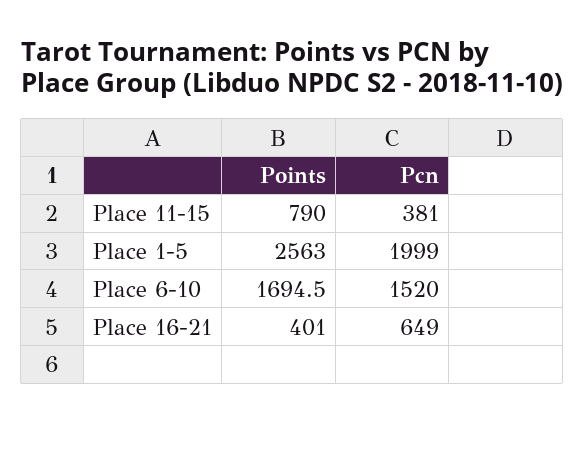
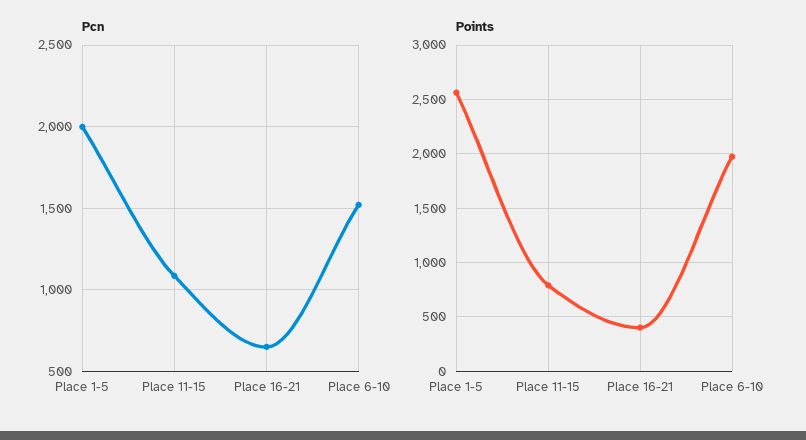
  {
    "Points": {
      "Place 11-15": 790,
      "Place 1-5": 2563,
-     "Place 6-10": 1694.5,
+     "Place 6-10": 2000,
      "Place 16-21": 401
    },
    "Pcn": {
-     "Place 11-15": 381,
+     "Place 11-15": 1100,
      "Place 1-5": 1999,
      "Place 6-10": 1520,
      "Place 16-21": 649
    }
  }

